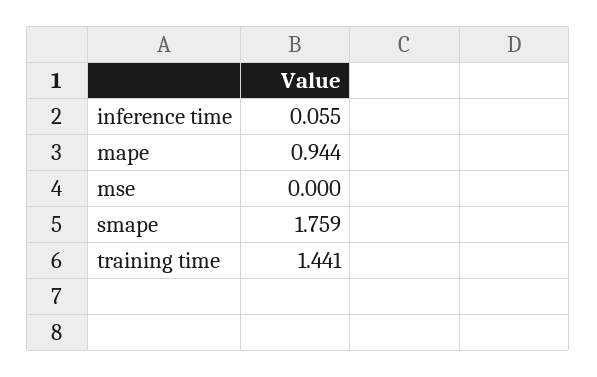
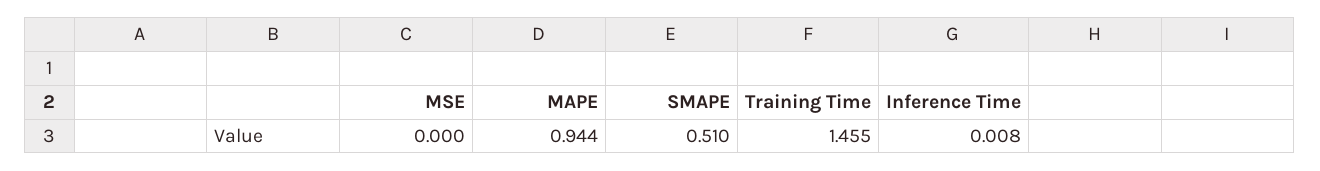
  {
-   "inference time": 0.055,
+   "inference time": 0.008,
    "mape": 0.944,
    "mse": 0,
-   "smape": 1.759,
+   "smape": 0.51,
-   "training time": 1.441
+   "training time": 1.455
  }

